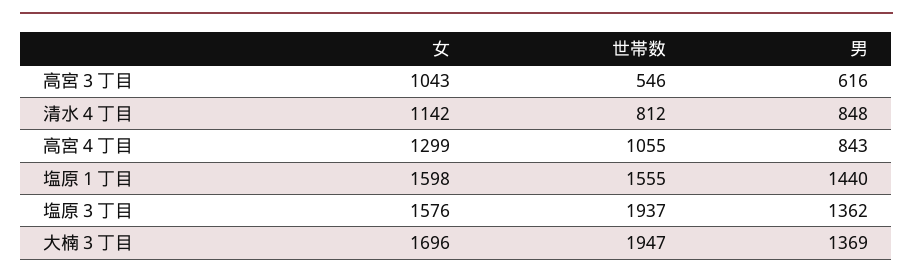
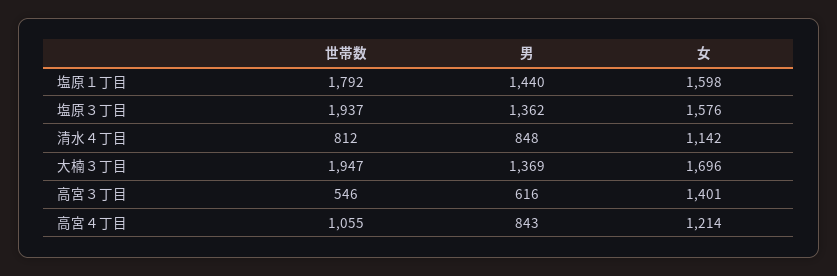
  {
    "女": {
-     "高宮３丁目": 1043,
+     "高宮３丁目": 1401,
      "清水４丁目": 1142,
-     "高宮４丁目": 1299,
+     "高宮４丁目": 1214,
      "塩原１丁目": 1598,
      "塩原３丁目": 1576,
      "大楠３丁目": 1696
    },
    "世帯数": {
      "高宮３丁目": 546,
      "清水４丁目": 812,
      "高宮４丁目": 1055,
-     "塩原１丁目": 1555,
+     "塩原１丁目": 1792,
      "塩原３丁目": 1937,
      "大楠３丁目": 1947
    },
    "男": {
      "高宮３丁目": 616,
      "清水４丁目": 848,
      "高宮４丁目": 843,
      "塩原１丁目": 1440,
      "塩原３丁目": 1362,
      "大楠３丁目": 1369
    }
  }

